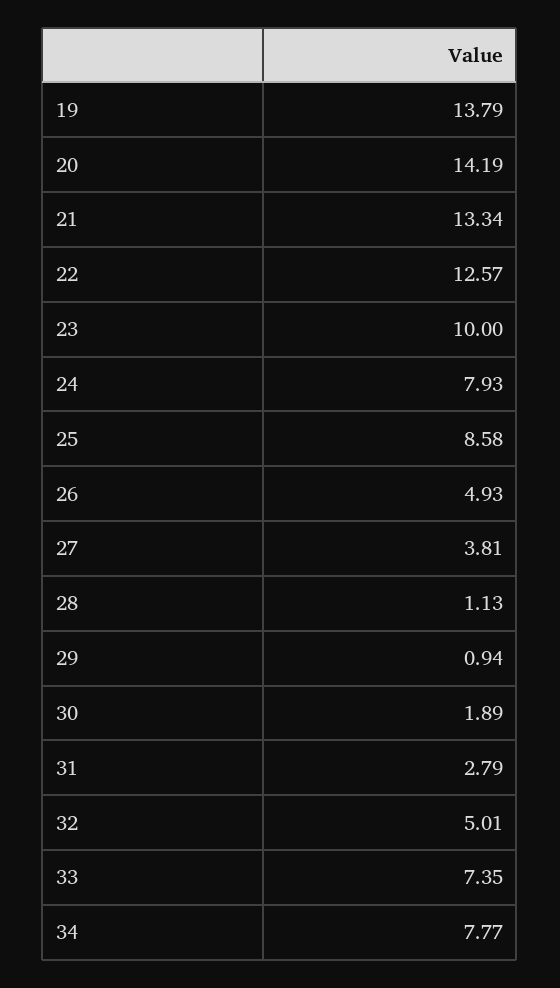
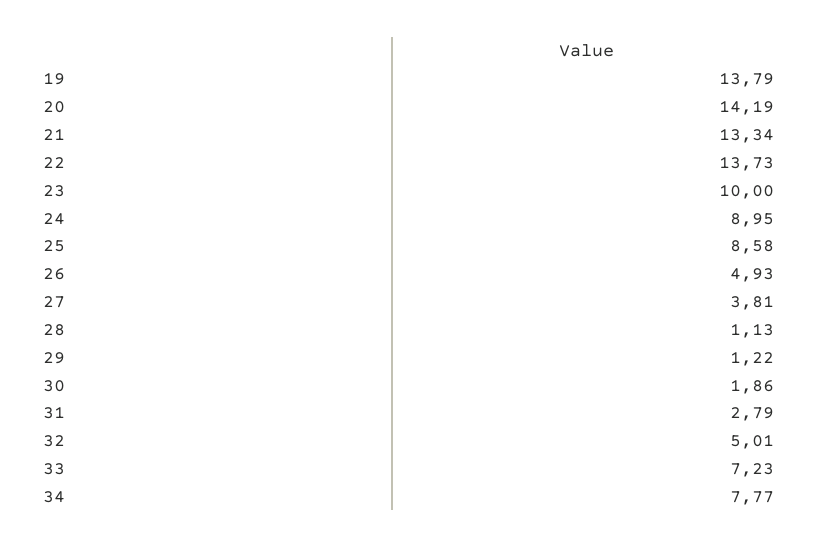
  {
    "19": 13.79,
    "20": 14.19,
    "21": 13.34,
-   "22": 12.57,
+   "22": 13.73,
    "23": 10,
-   "24": 7.93,
+   "24": 8.95,
    "25": 8.58,
    "26": 4.93,
    "27": 3.81,
    "28": 1.13,
-   "29": 0.94,
+   "29": 1.22,
-   "30": 1.89,
+   "30": 1.86,
    "31": 2.79,
    "32": 5.01,
-   "33": 7.35,
+   "33": 7.23,
    "34": 7.77
  }

